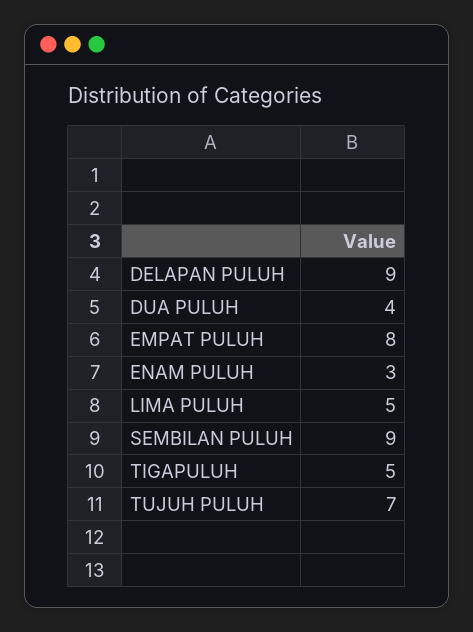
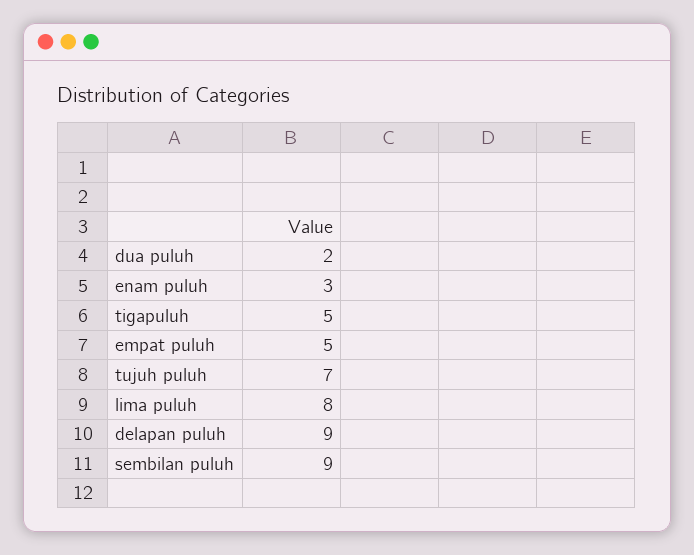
  {
    "DELAPAN PULUH": 9,
-   "DUA PULUH": 4,
+   "DUA PULUH": 2,
-   "EMPAT PULUH": 8,
+   "EMPAT PULUH": 5,
    "ENAM PULUH": 3,
-   "LIMA PULUH": 5,
+   "LIMA PULUH": 8,
    "SEMBILAN PULUH": 9,
    "TIGAPULUH": 5,
    "TUJUH PULUH": 7
  }

